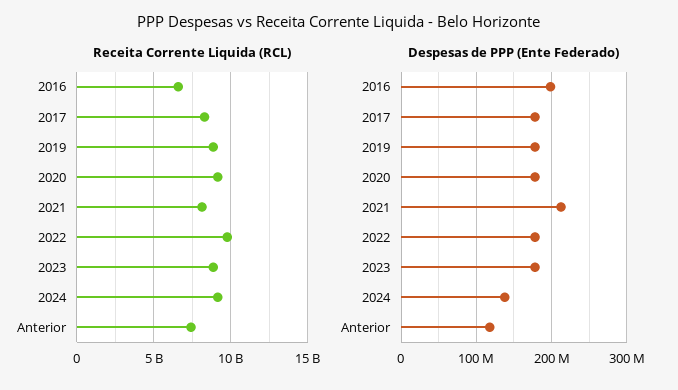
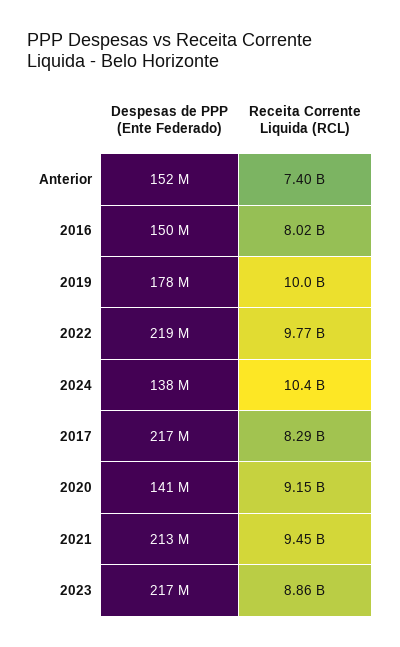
  {
    "Receita Corrente Liquida (RCL)": {
-     "2016": 6500000000,
+     "2016": 8020000000,
      "2017": 8290000000,
-     "2019": 9000000000,
+     "2019": 10000000000,
      "2020": 9150000000,
-     "2021": 8000000000,
+     "2021": 9450000000,
      "2022": 9770000000,
      "2023": 8860000000,
-     "2024": 9000000000,
+     "2024": 10400000000,
      "Anterior": 7400000000
    },
    "Despesas de PPP (Ente Federado)": {
-     "2016": 200000000,
+     "2016": 150000000,
-     "2017": 180000000,
+     "2017": 217000000,
      "2019": 178000000,
-     "2020": 180000000,
+     "2020": 141000000,
      "2021": 213000000,
-     "2022": 180000000,
+     "2022": 219000000,
-     "2023": 180000000,
+     "2023": 217000000,
      "2024": 138000000,
-     "Anterior": 120000000
+     "Anterior": 152000000
    }
  }

